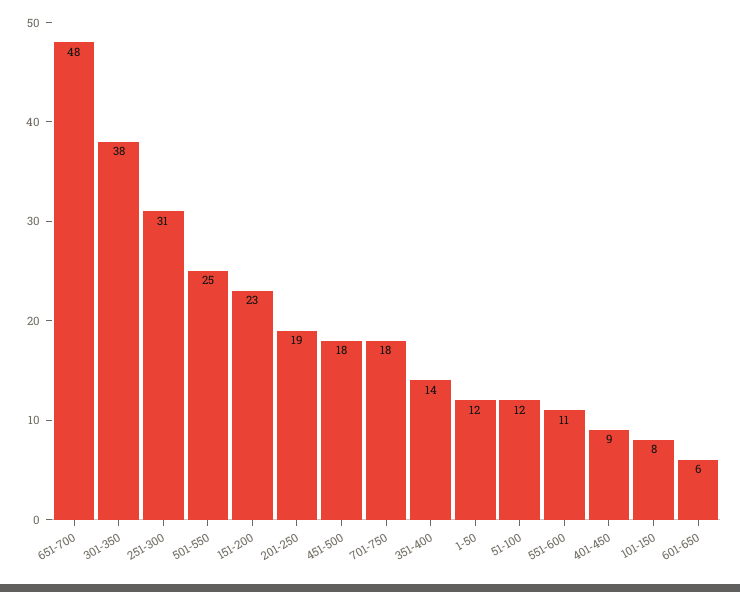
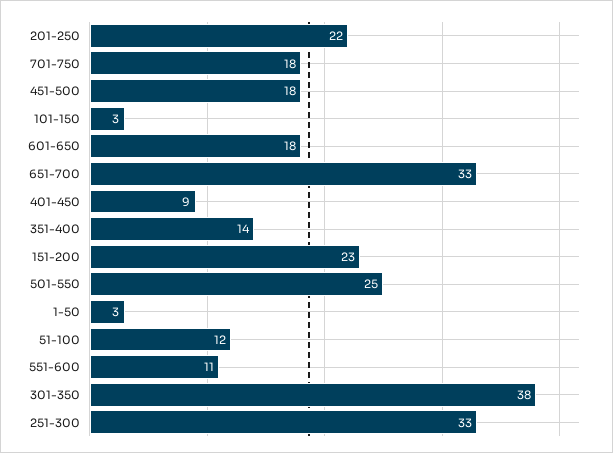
  {
-   "651-700": 48,
+   "651-700": 33,
    "301-350": 38,
-   "251-300": 31,
+   "251-300": 33,
    "501-550": 25,
    "151-200": 23,
-   "201-250": 19,
+   "201-250": 22,
    "451-500": 18,
    "701-750": 18,
    "351-400": 14,
-   "1-50": 12,
+   "1-50": 3,
    "51-100": 12,
    "551-600": 11,
    "401-450": 9,
-   "101-150": 8,
+   "101-150": 3,
-   "601-650": 6
+   "601-650": 18
  }

